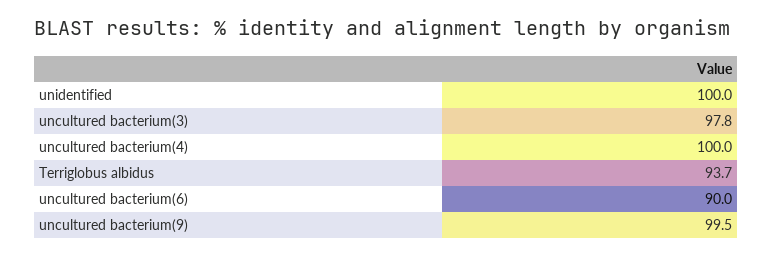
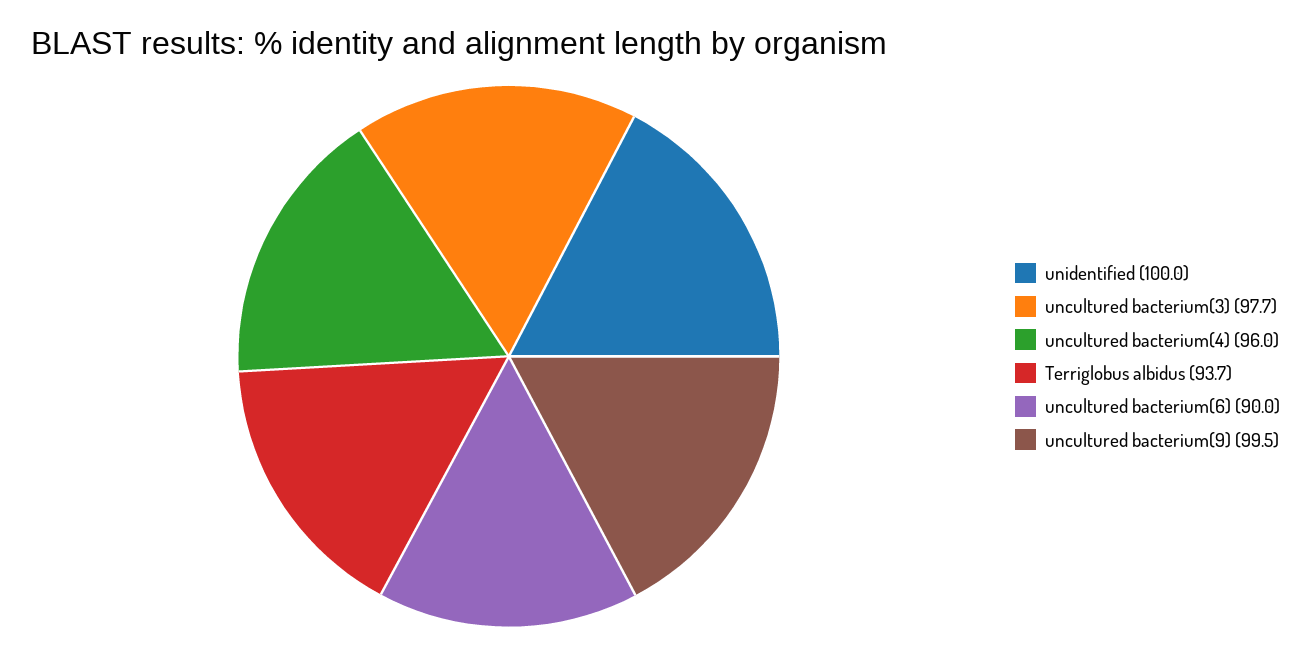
  {
    "unidentified": 100,
-   "uncultured bacterium(3)": 97.8,
+   "uncultured bacterium(3)": 97.7,
-   "uncultured bacterium(4)": 100,
+   "uncultured bacterium(4)": 96,
    "Terriglobus albidus": 93.7,
    "uncultured bacterium(6)": 90,
    "uncultured bacterium(9)": 99.5
  }

